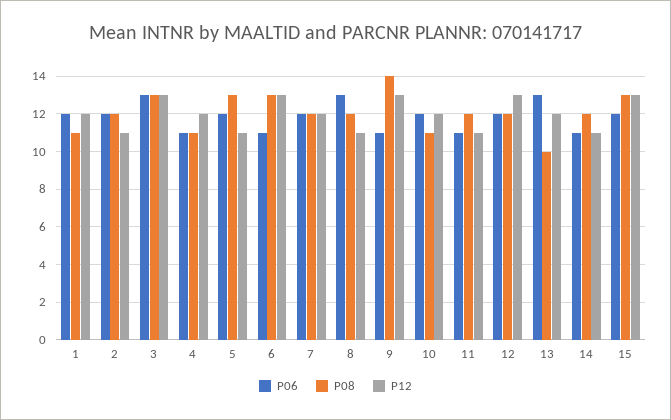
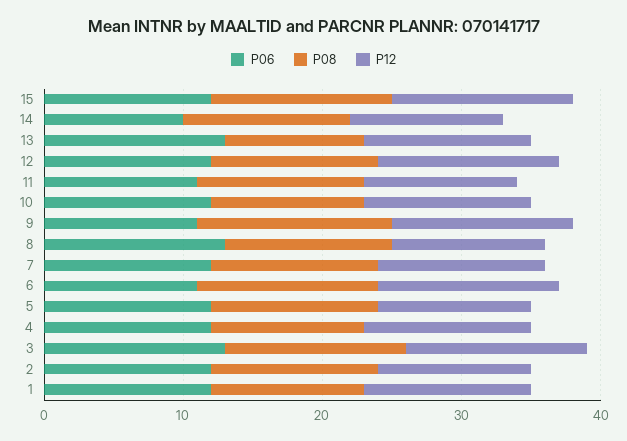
  {
    "P06": {
      "1": 12,
      "2": 12,
      "3": 13,
-     "4": 11,
+     "4": 12,
      "5": 12,
      "6": 11,
      "7": 12,
      "8": 13,
      "9": 11,
      "10": 12,
      "11": 11,
      "12": 12,
      "13": 13,
-     "14": 11,
+     "14": 10,
      "15": 12
    },
    "P08": {
      "1": 11,
      "2": 12,
      "3": 13,
      "4": 11,
-     "5": 13,
+     "5": 12,
      "6": 13,
      "7": 12,
      "8": 12,
      "9": 14,
      "10": 11,
      "11": 12,
      "12": 12,
      "13": 10,
      "14": 12,
      "15": 13
    },
    "P12": {
      "1": 12,
      "2": 11,
      "3": 13,
      "4": 12,
      "5": 11,
      "6": 13,
      "7": 12,
      "8": 11,
      "9": 13,
      "10": 12,
      "11": 11,
      "12": 13,
      "13": 12,
      "14": 11,
      "15": 13
    }
  }

